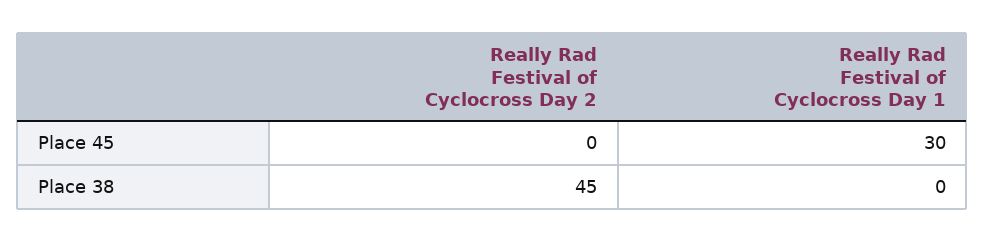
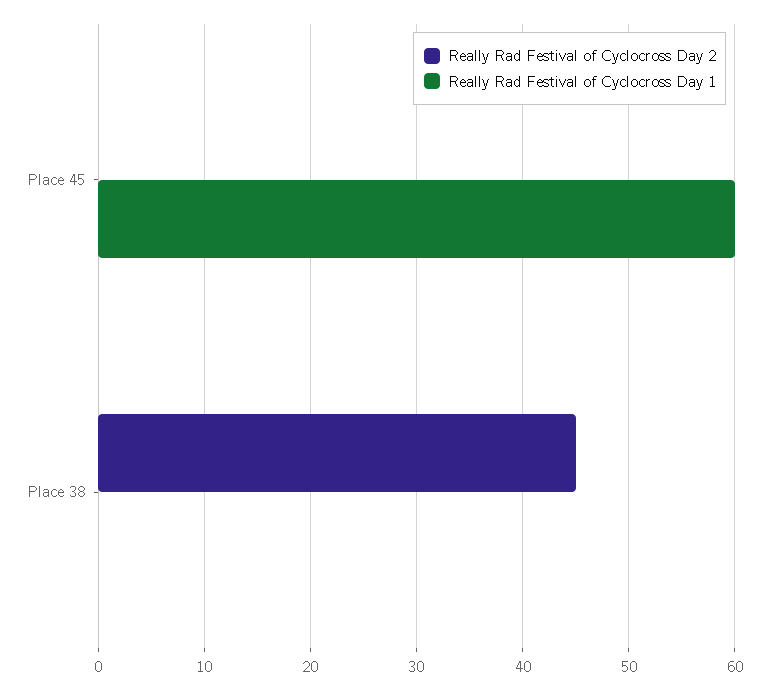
  {
    "Really Rad Festival of Cyclocross Day 2": {
      "Place 45": 0,
      "Place 38": 45
    },
    "Really Rad Festival of Cyclocross Day 1": {
-     "Place 45": 30,
+     "Place 45": 60,
      "Place 38": 0
    }
  }

